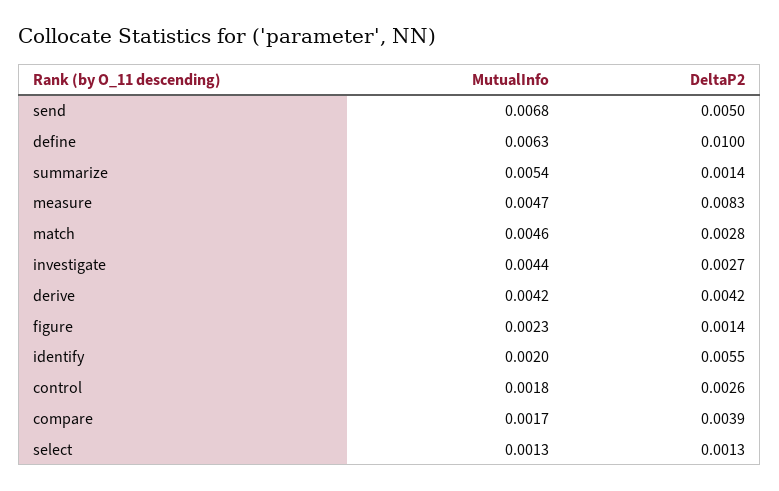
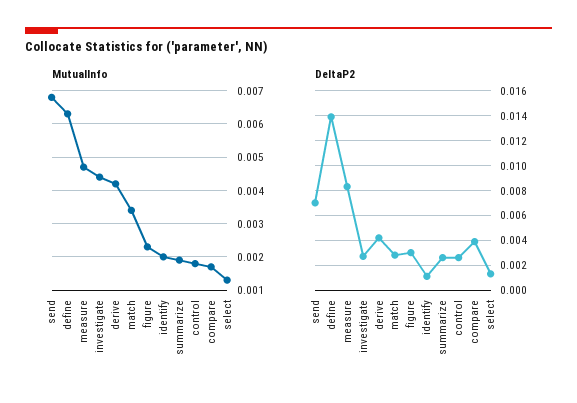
  {
    "MutualInfo": {
      "send": 0.0068,
      "define": 0.0063,
-     "summarize": 0.0054,
+     "summarize": 0.002,
      "measure": 0.0047,
-     "match": 0.0046,
+     "match": 0.0035,
      "investigate": 0.0044,
      "derive": 0.0042,
      "figure": 0.0023,
      "identify": 0.002,
      "control": 0.0018,
      "compare": 0.0017,
      "select": 0.0013
    },
    "DeltaP2": {
-     "send": 0.005,
+     "send": 0.007,
-     "define": 0.01,
+     "define": 0.014,
-     "summarize": 0.0014,
+     "summarize": 0.0025,
      "measure": 0.0083,
      "match": 0.0028,
      "investigate": 0.0027,
      "derive": 0.0042,
-     "figure": 0.0014,
+     "figure": 0.003,
-     "identify": 0.0055,
+     "identify": 0.001,
      "control": 0.0026,
      "compare": 0.0039,
      "select": 0.0013
    }
  }

